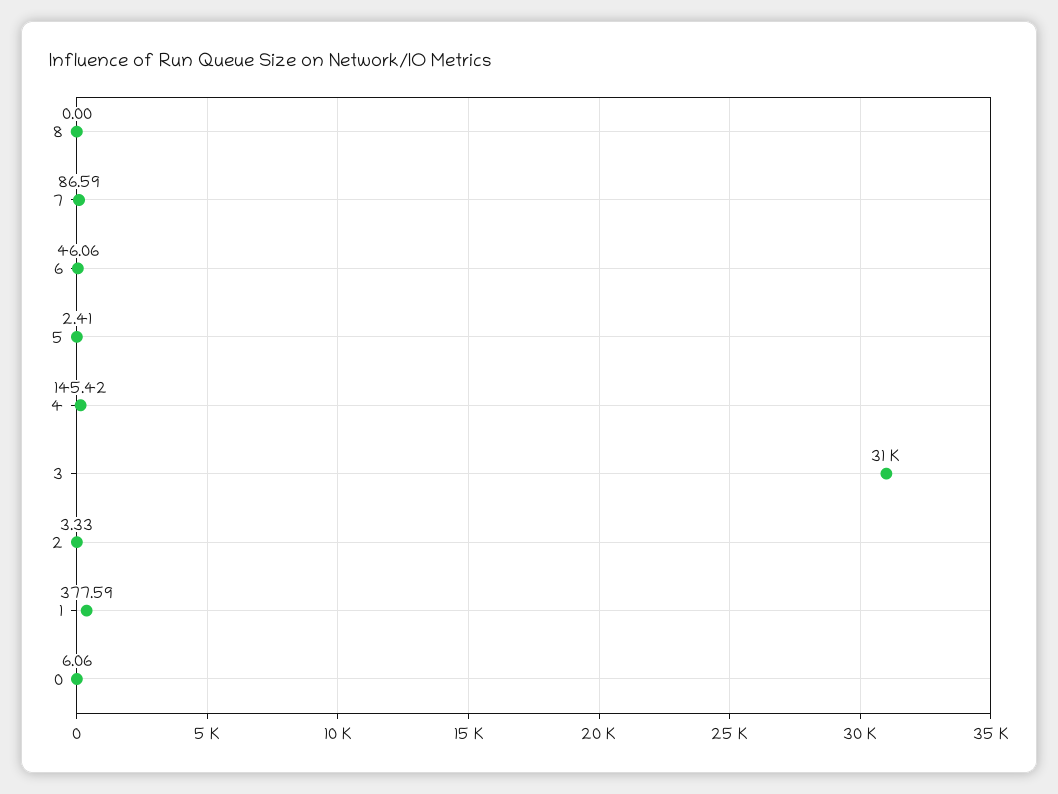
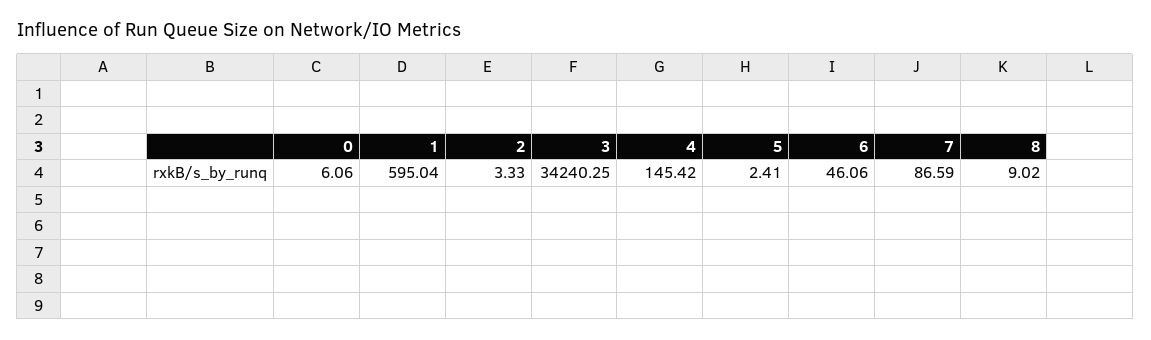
  {
-   "8": 0,
+   "8": 9.02,
    "7": 86.59,
    "6": 46.06,
    "5": 2.41,
    "4": 145.42,
-   "3": 31000,
+   "3": 34240.25,
    "2": 3.33,
-   "1": 377.59,
+   "1": 595.04,
    "0": 6.06
  }

